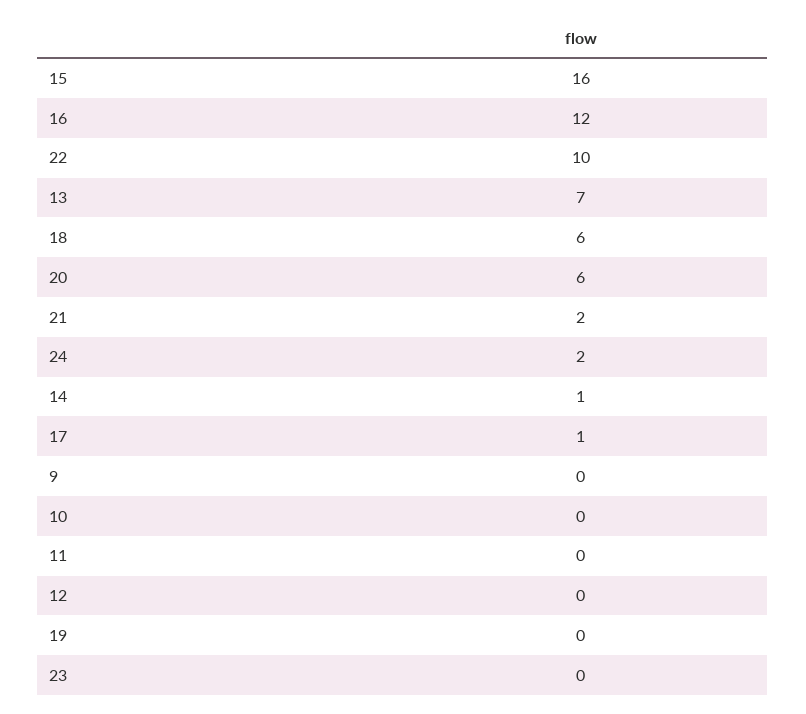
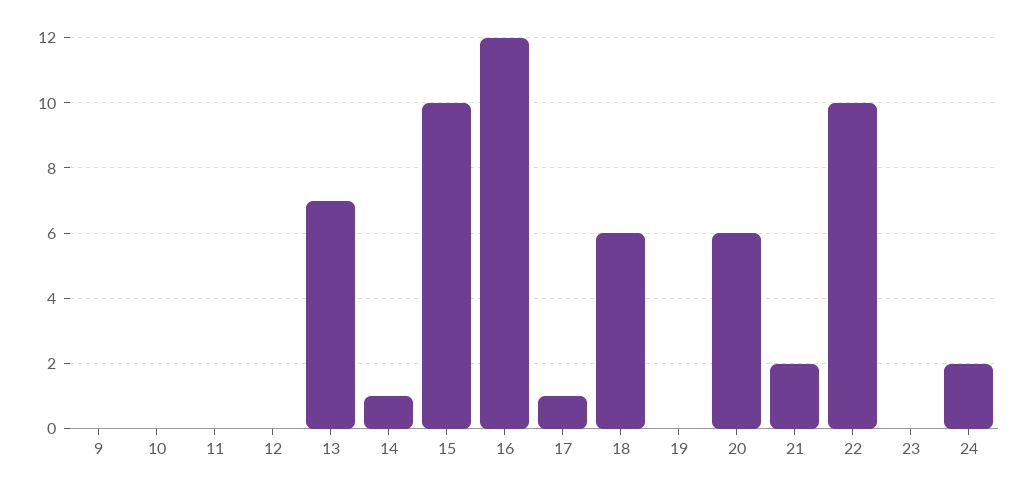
  {
-   "15": 16,
+   "15": 10,
    "16": 12,
    "22": 10,
    "13": 7,
    "18": 6,
    "20": 6,
    "21": 2,
    "24": 2,
    "14": 1,
    "17": 1,
    "9": 0,
    "10": 0,
    "11": 0,
    "12": 0,
    "19": 0,
    "23": 0
  }

